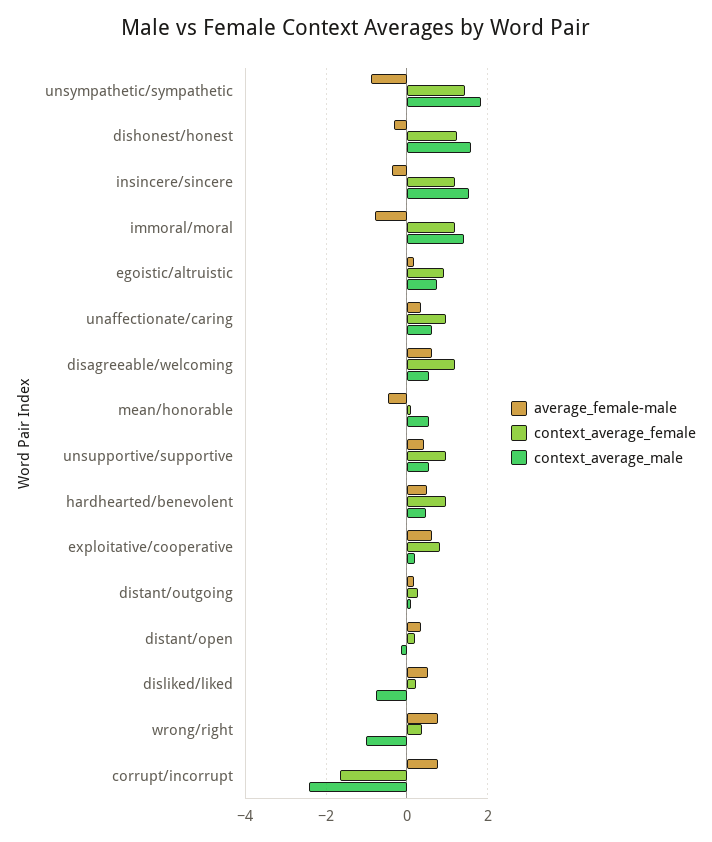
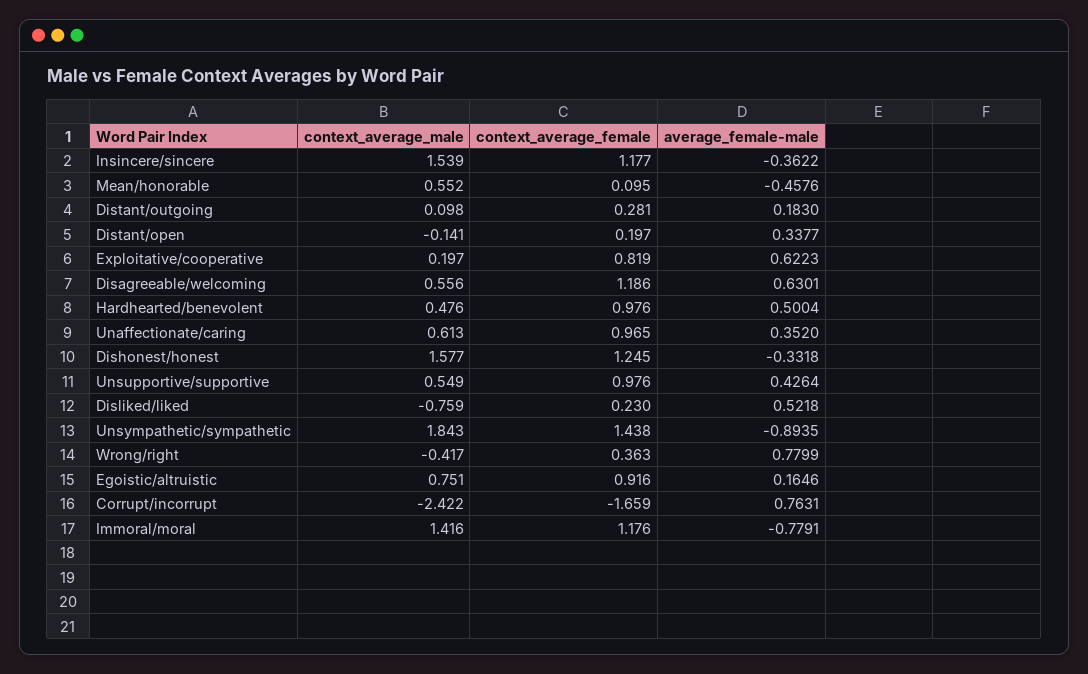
  {
    "average_female-male": {
      "unsympathetic/sympathetic": -0.8935,
      "dishonest/honest": -0.3318,
      "insincere/sincere": -0.3622,
      "immoral/moral": -0.7791,
      "egoistic/altruistic": 0.1646,
      "unaffectionate/caring": 0.352,
      "disagreeable/welcoming": 0.6301,
      "mean/honorable": -0.4576,
      "unsupportive/supportive": 0.4264,
      "hardhearted/benevolent": 0.5004,
      "exploitative/cooperative": 0.6223,
      "distant/outgoing": 0.183,
      "distant/open": 0.3377,
      "disliked/liked": 0.5218,
      "wrong/right": 0.7799,
      "corrupt/incorrupt": 0.7631
    },
    "context_average_female": {
      "unsympathetic/sympathetic": 1.438,
      "dishonest/honest": 1.245,
      "insincere/sincere": 1.177,
      "immoral/moral": 1.176,
      "egoistic/altruistic": 0.916,
      "unaffectionate/caring": 0.965,
      "disagreeable/welcoming": 1.186,
      "mean/honorable": 0.095,
      "unsupportive/supportive": 0.976,
      "hardhearted/benevolent": 0.976,
      "exploitative/cooperative": 0.819,
      "distant/outgoing": 0.281,
      "distant/open": 0.197,
      "disliked/liked": 0.23,
      "wrong/right": 0.363,
      "corrupt/incorrupt": -1.659
    },
    "context_average_male": {
      "unsympathetic/sympathetic": 1.843,
      "dishonest/honest": 1.577,
      "insincere/sincere": 1.539,
      "immoral/moral": 1.416,
      "egoistic/altruistic": 0.751,
      "unaffectionate/caring": 0.613,
      "disagreeable/welcoming": 0.556,
      "mean/honorable": 0.552,
      "unsupportive/supportive": 0.549,
      "hardhearted/benevolent": 0.476,
      "exploitative/cooperative": 0.197,
      "distant/outgoing": 0.098,
      "distant/open": -0.141,
      "disliked/liked": -0.759,
-     "wrong/right": -1,
+     "wrong/right": -0.417,
      "corrupt/incorrupt": -2.422
    }
  }

